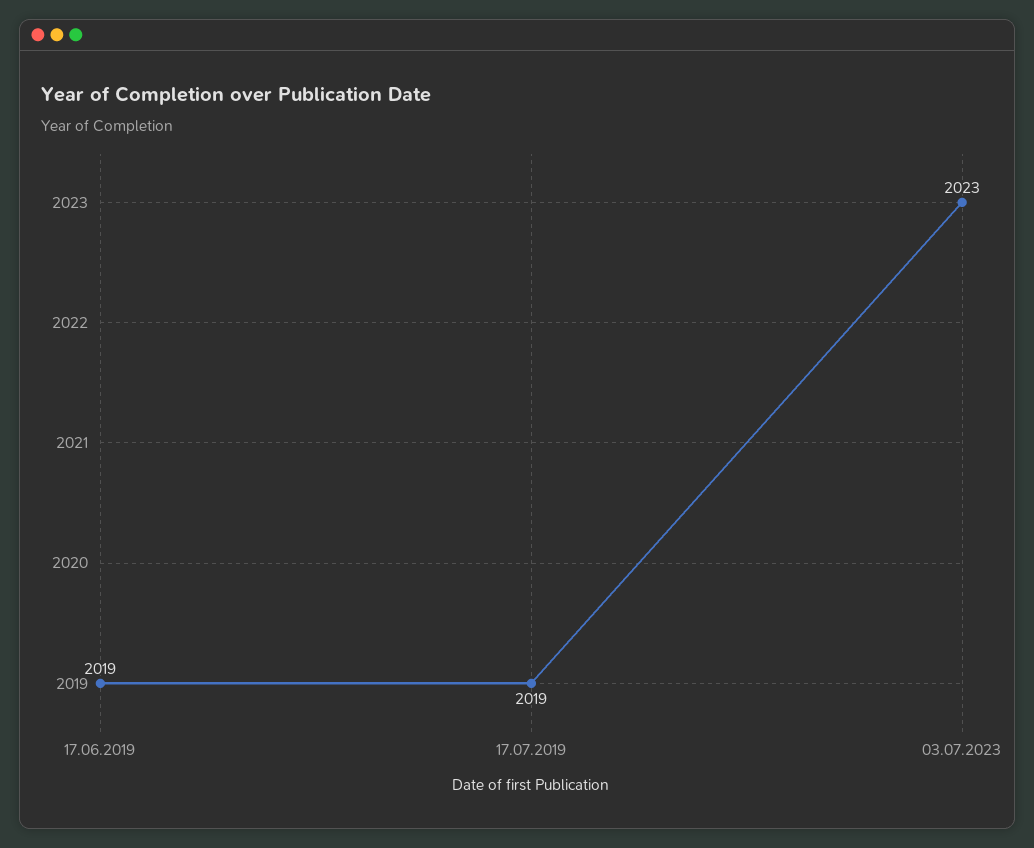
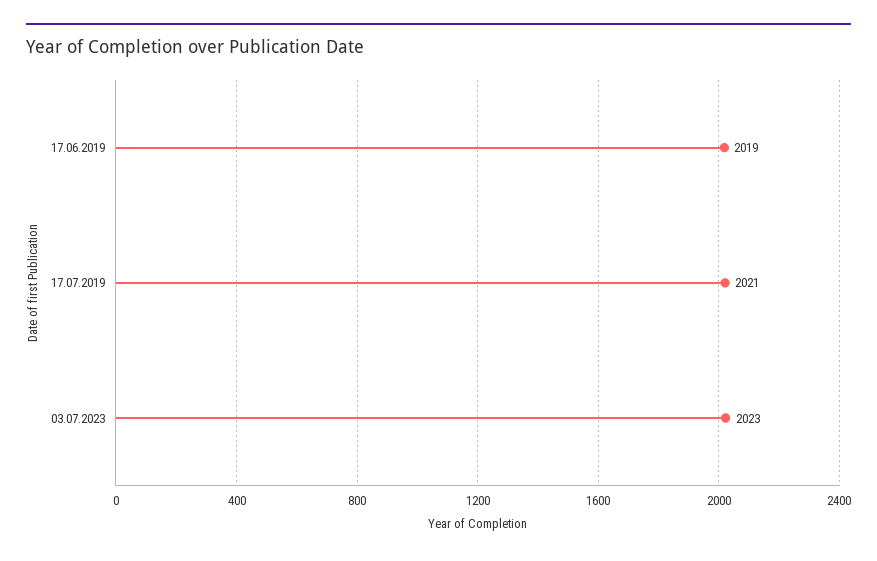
  {
    "17.06.2019": 2019,
-   "17.07.2019": 2019,
+   "17.07.2019": 2021,
    "03.07.2023": 2023
  }

